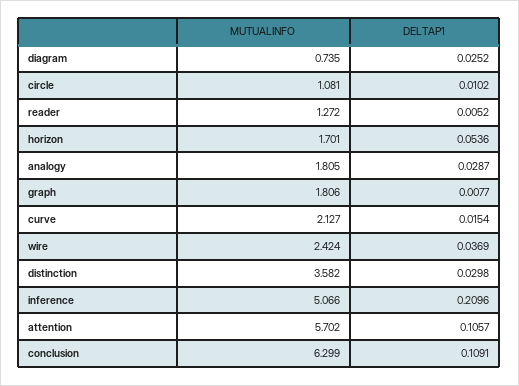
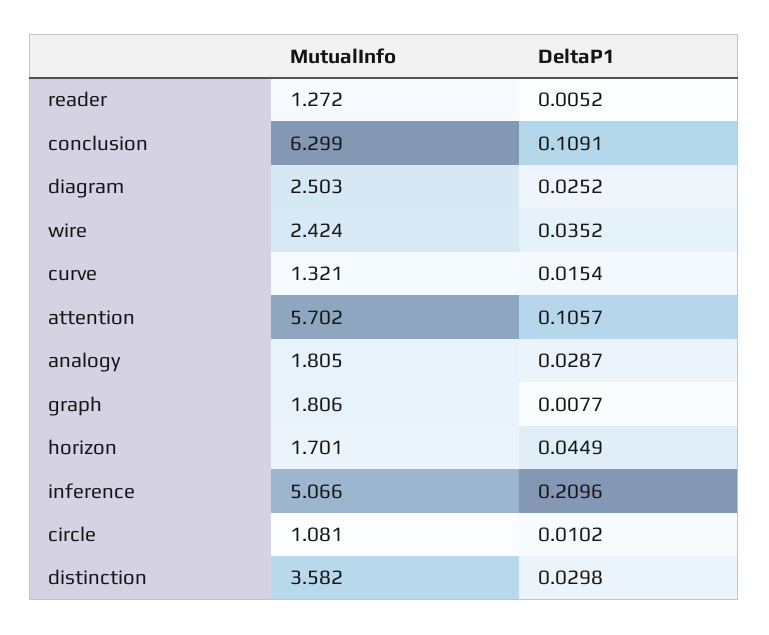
  {
    "MUTUALINFO": {
-     "diagram": 0.735,
+     "diagram": 2.503,
      "circle": 1.081,
      "reader": 1.272,
      "horizon": 1.701,
      "analogy": 1.805,
      "graph": 1.806,
-     "curve": 2.127,
+     "curve": 1.321,
      "wire": 2.424,
      "distinction": 3.582,
      "inference": 5.066,
      "attention": 5.702,
      "conclusion": 6.299
    },
    "DELTAP1": {
      "diagram": 0.0252,
      "circle": 0.0102,
      "reader": 0.0052,
-     "horizon": 0.0536,
+     "horizon": 0.0449,
      "analogy": 0.0287,
      "graph": 0.0077,
      "curve": 0.0154,
-     "wire": 0.0369,
+     "wire": 0.0352,
      "distinction": 0.0298,
      "inference": 0.2096,
      "attention": 0.1057,
      "conclusion": 0.1091
    }
  }

